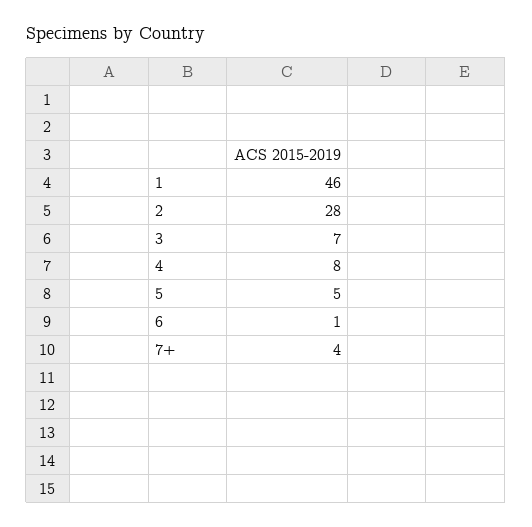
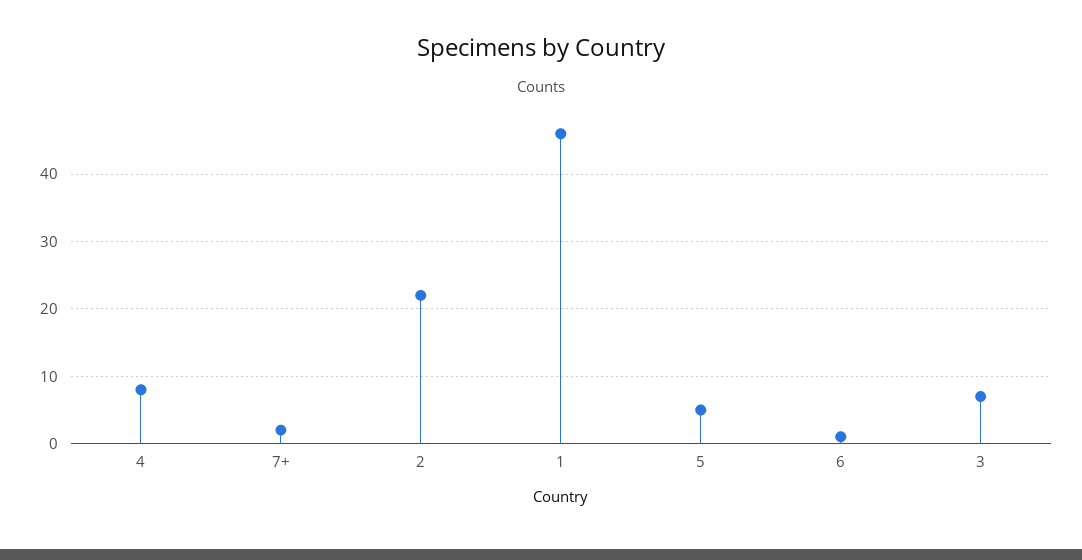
  {
    "1": 46,
-   "2": 28,
+   "2": 22,
    "3": 7,
    "4": 8,
    "5": 5,
    "6": 1,
-   "7+": 4
+   "7+": 2
  }

